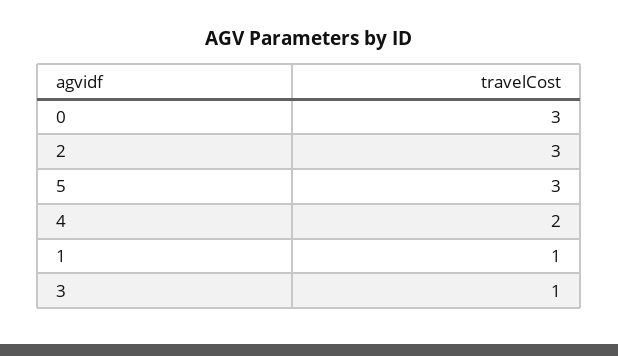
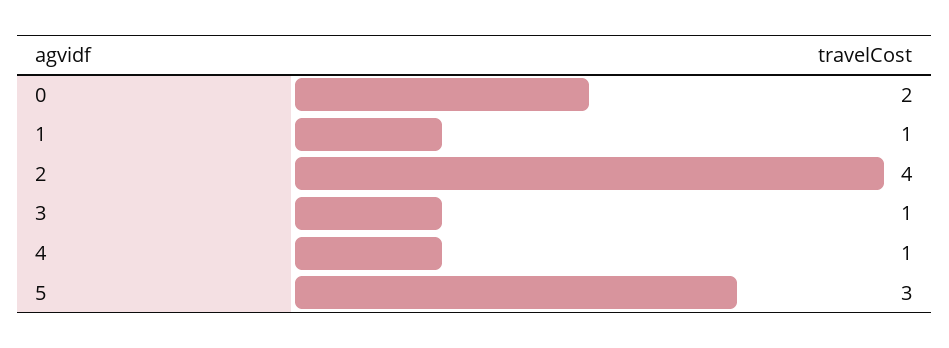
  {
-   "0": 3,
+   "0": 2,
-   "2": 3,
+   "2": 4,
    "5": 3,
-   "4": 2,
+   "4": 1,
    "1": 1,
    "3": 1
  }

